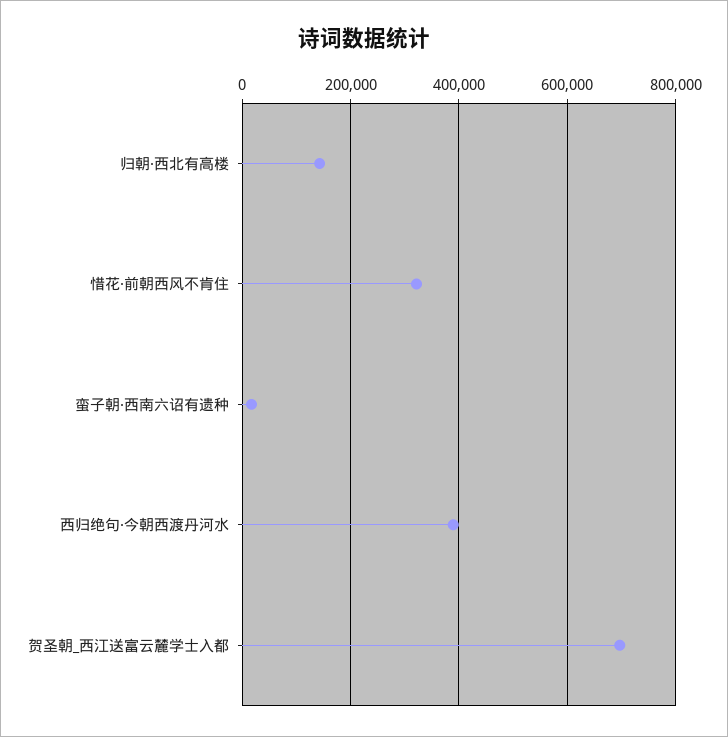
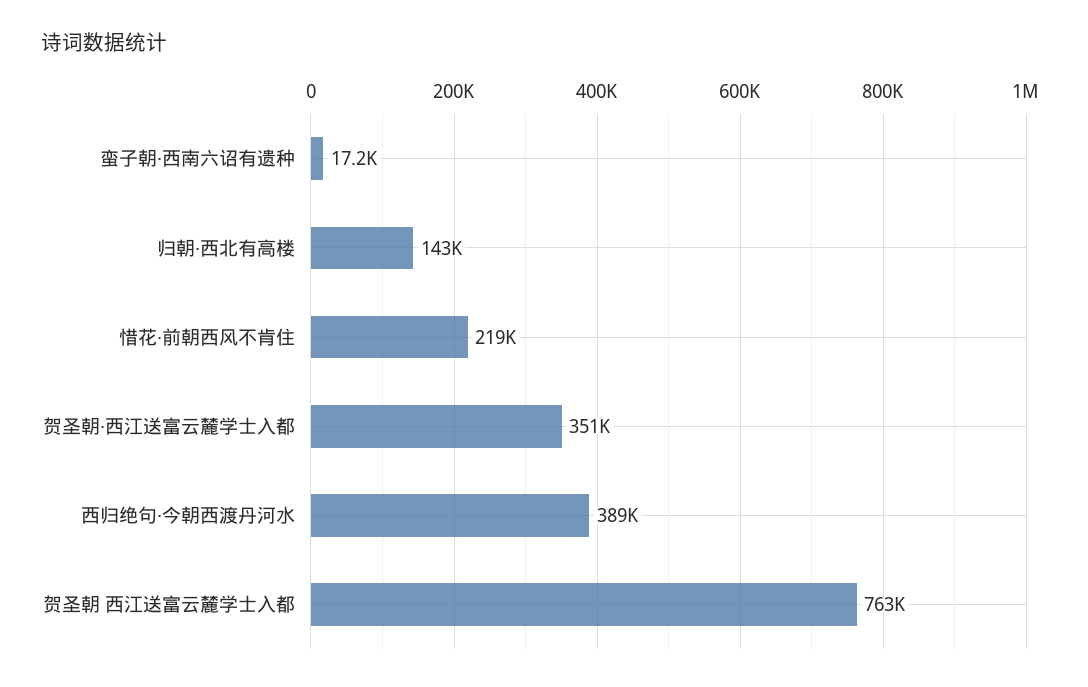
  {
    "归朝·西北有高楼": 143000,
-   "惜花·前朝西风不肯住": 320000,
+   "惜花·前朝西风不肯住": 219000,
    "蛮子朝·西南六诏有遗种": 17200,
    "西归绝句·今朝西渡丹河水": 389000,
-   "贺圣朝_西江送富云麓学士入都": 700000
+   "贺圣朝_西江送富云麓学士入都": 763000,
+   "贺圣朝·西江送富云麓学士入都": 351000
  }

